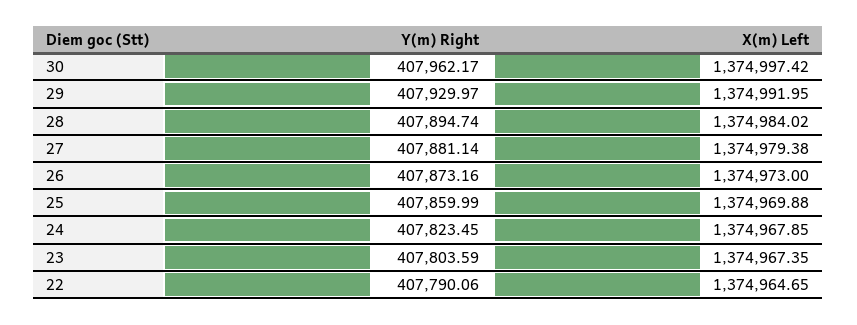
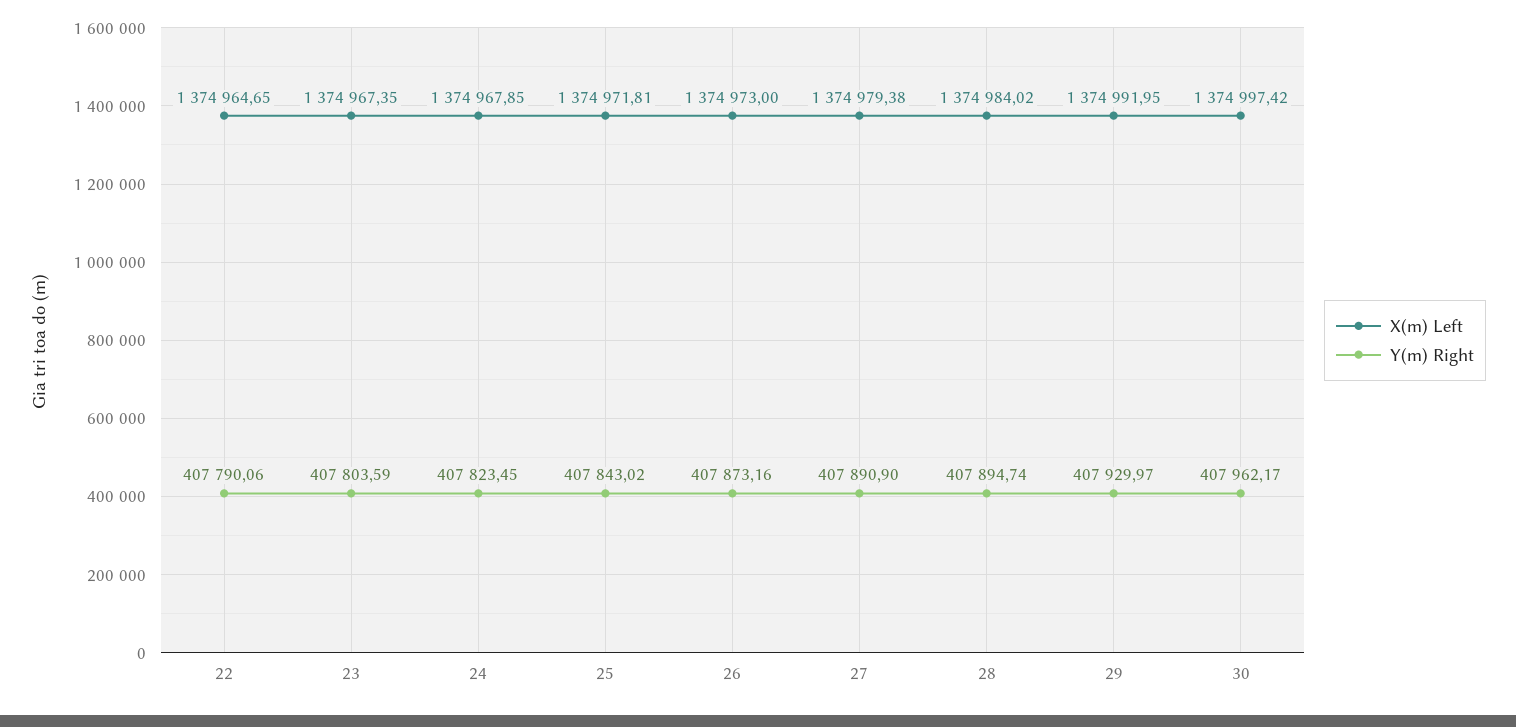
  {
    "Y(m) Right": {
      "30": 407962.17,
      "29": 407929.97,
      "28": 407894.74,
-     "27": 407881.14,
+     "27": 407890.9,
      "26": 407873.16,
-     "25": 407859.99,
+     "25": 407843.02,
      "24": 407823.45,
      "23": 407803.59,
      "22": 407790.06
    },
    "X(m) Left": {
      "30": 1374997.42,
      "29": 1374991.95,
      "28": 1374984.02,
      "27": 1374979.38,
      "26": 1374973,
-     "25": 1374969.88,
+     "25": 1374971.81,
      "24": 1374967.85,
      "23": 1374967.35,
      "22": 1374964.65
    }
  }

